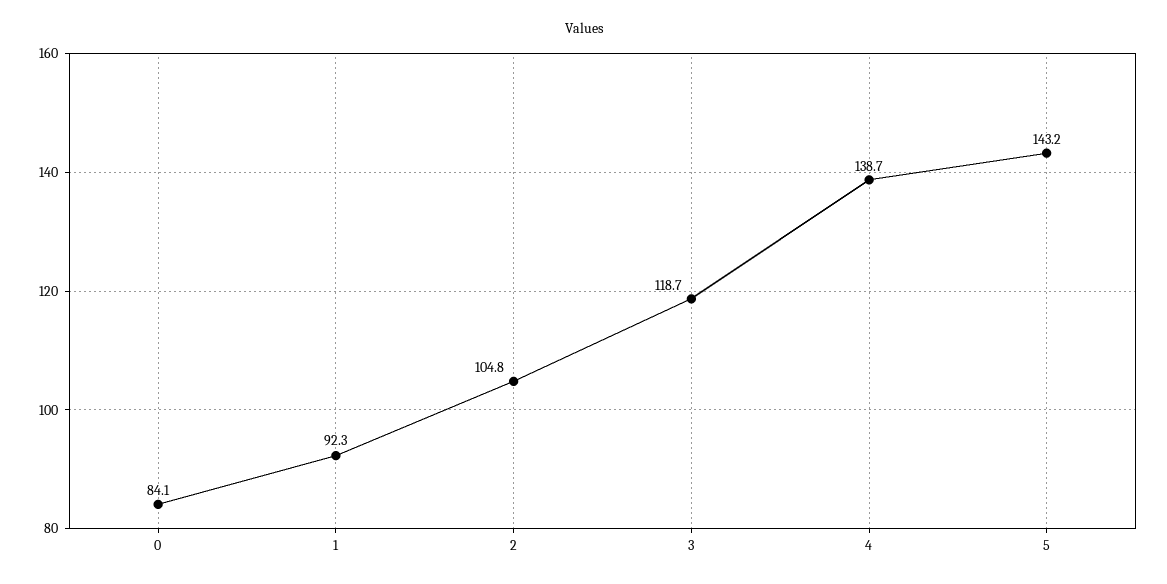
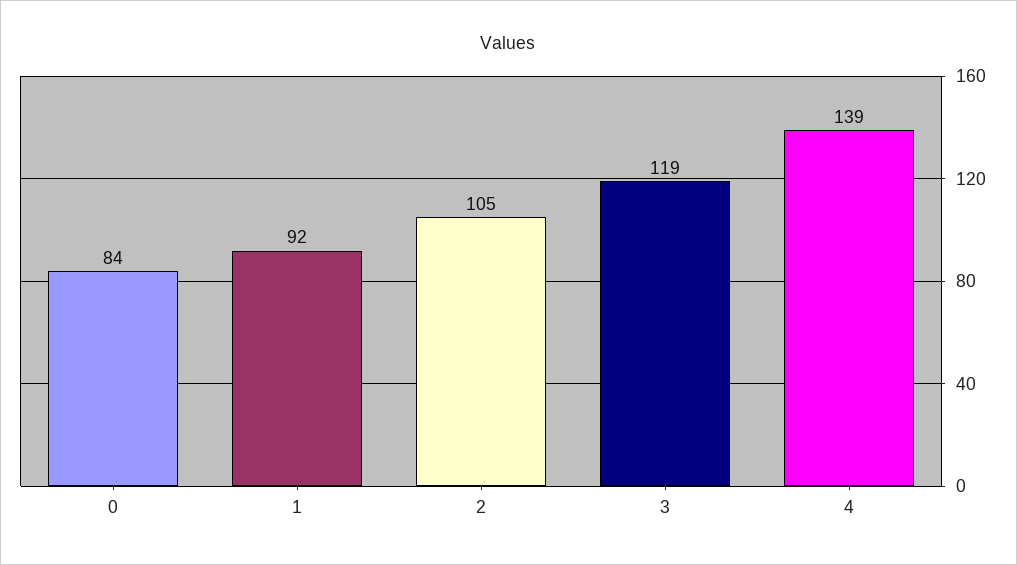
  {
    "0": 84.1,
    "1": 92.3,
    "2": 104.8,
    "3": 118.7,
-   "4": 138.7,
+   "4": 138.7
-   "5": 143.2
  }

